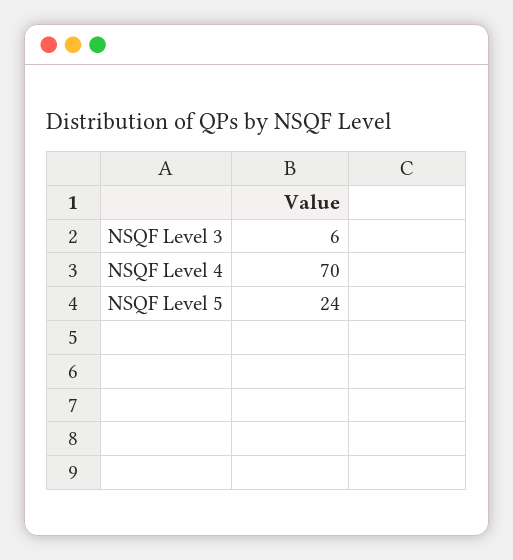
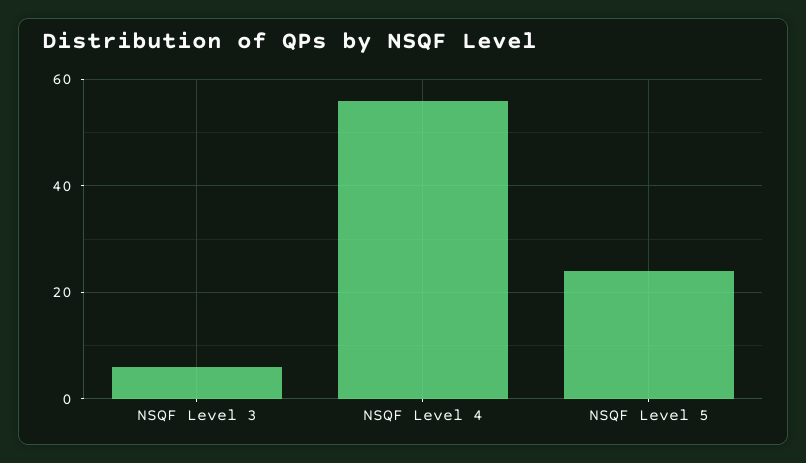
  {
    "NSQF Level 3": 6,
-   "NSQF Level 4": 70,
+   "NSQF Level 4": 55,
    "NSQF Level 5": 24
  }

